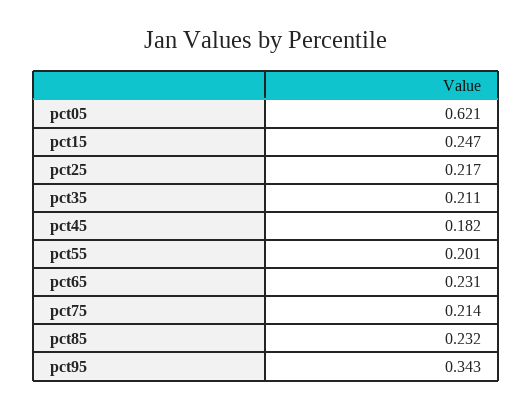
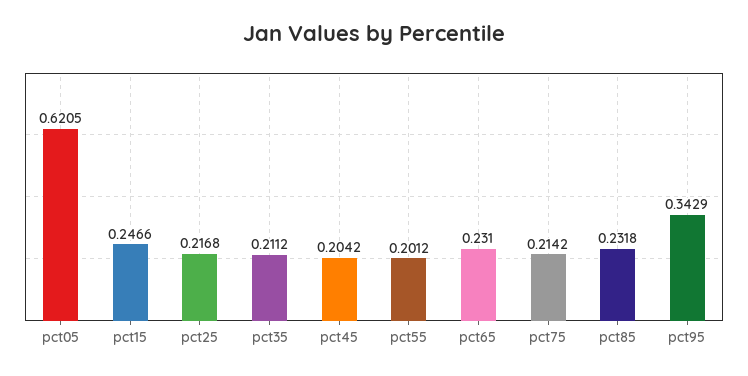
  {
    "pct05": 0.6205,
    "pct15": 0.2466,
    "pct25": 0.2168,
    "pct35": 0.2112,
-   "pct45": 0.182,
+   "pct45": 0.2042,
    "pct55": 0.2012,
    "pct65": 0.231,
    "pct75": 0.2142,
    "pct85": 0.2318,
    "pct95": 0.3429
  }

